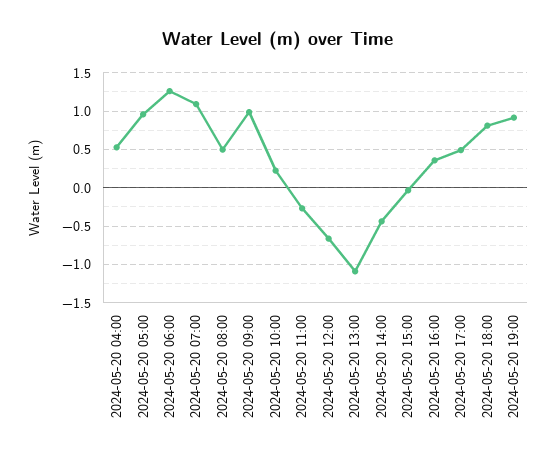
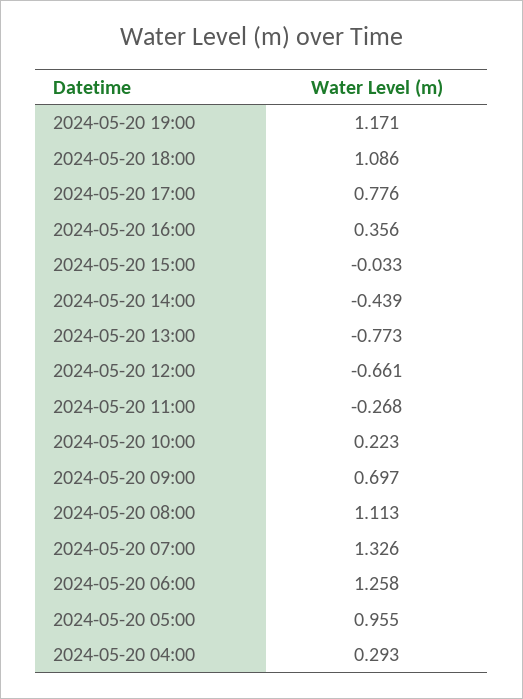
  {
-   "2024-05-20 04:00": 0.5,
+   "2024-05-20 04:00": 0.293,
    "2024-05-20 05:00": 0.955,
    "2024-05-20 06:00": 1.258,
-   "2024-05-20 07:00": 1.1,
+   "2024-05-20 07:00": 1.326,
-   "2024-05-20 08:00": 0.5,
+   "2024-05-20 08:00": 1.113,
-   "2024-05-20 09:00": 1,
+   "2024-05-20 09:00": 0.697,
    "2024-05-20 10:00": 0.223,
    "2024-05-20 11:00": -0.268,
    "2024-05-20 12:00": -0.661,
-   "2024-05-20 13:00": -1.1,
+   "2024-05-20 13:00": -0.773,
    "2024-05-20 14:00": -0.439,
    "2024-05-20 15:00": -0.033,
    "2024-05-20 16:00": 0.356,
-   "2024-05-20 17:00": 0.5,
+   "2024-05-20 17:00": 0.776,
-   "2024-05-20 18:00": 0.8,
+   "2024-05-20 18:00": 1.086,
-   "2024-05-20 19:00": 0.9
+   "2024-05-20 19:00": 1.171
  }

